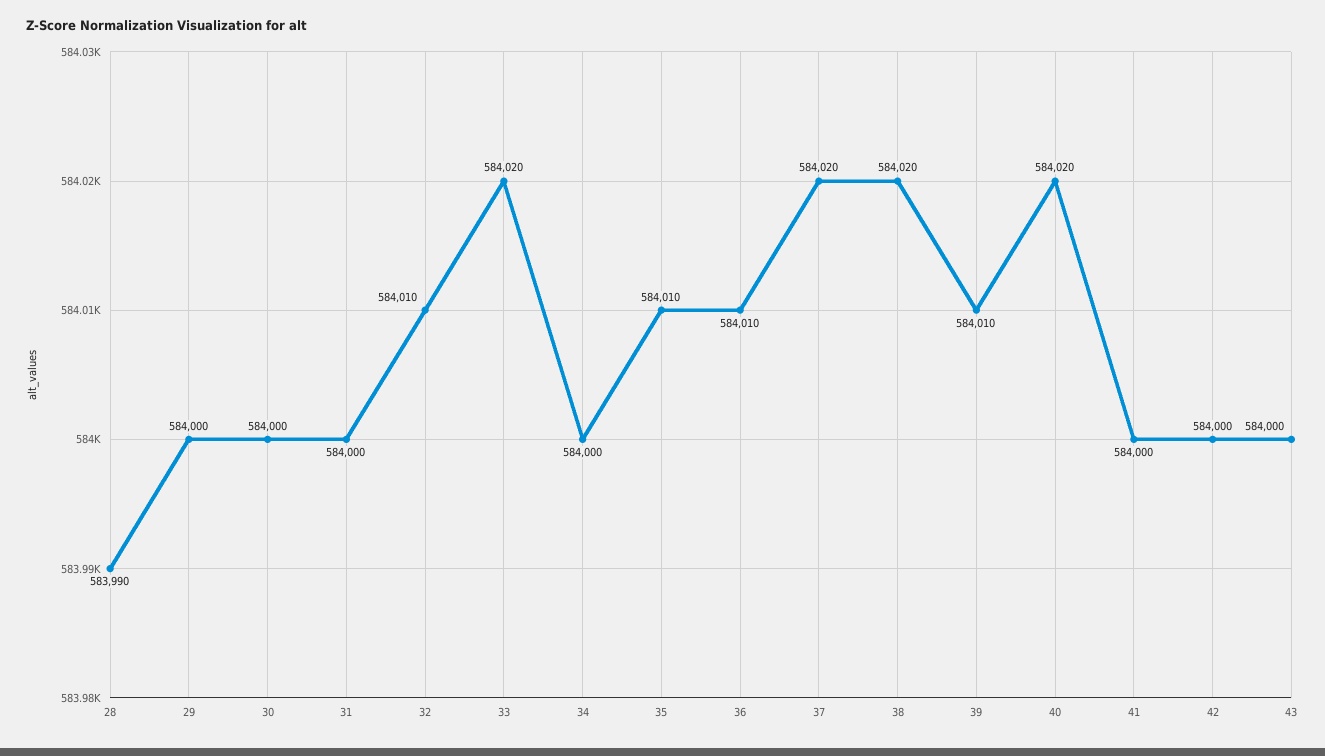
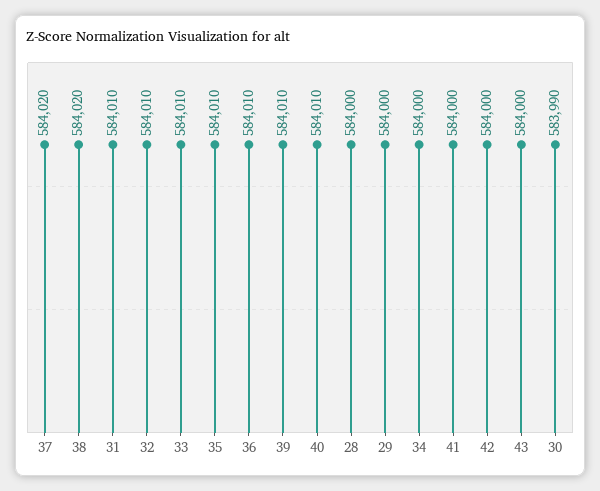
  {
-   "28": 583990,
+   "28": 584000,
    "29": 584000,
-   "30": 584000,
+   "30": 583990,
-   "31": 584000,
+   "31": 584010,
    "32": 584010,
-   "33": 584020,
+   "33": 584010,
    "34": 584000,
    "35": 584010,
    "36": 584010,
    "37": 584020,
    "38": 584020,
    "39": 584010,
-   "40": 584020,
+   "40": 584010,
    "41": 584000,
    "42": 584000,
    "43": 584000
  }

